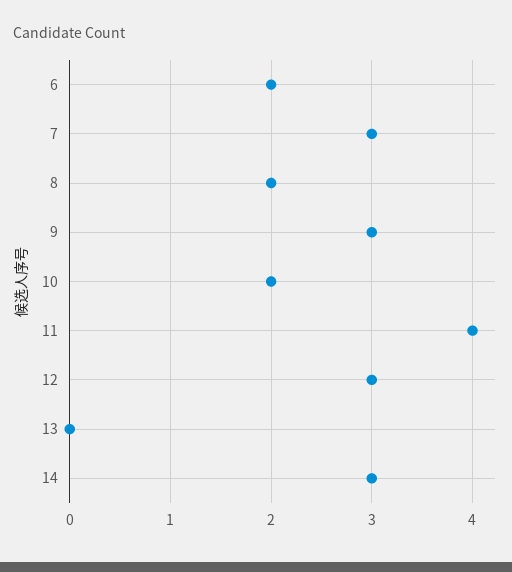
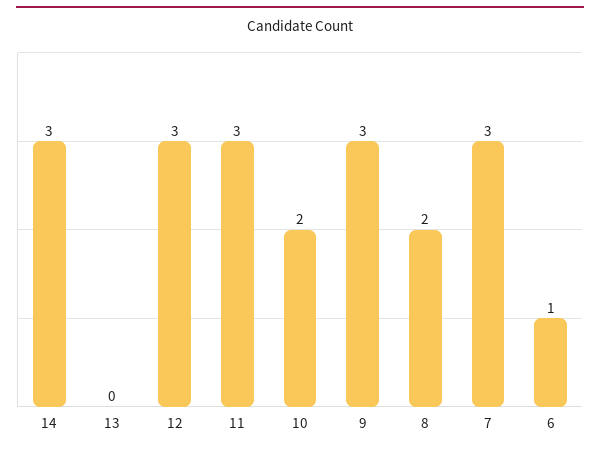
  {
-   "6": 2,
+   "6": 1,
    "7": 3,
    "8": 2,
    "9": 3,
    "10": 2,
-   "11": 4,
+   "11": 3,
    "12": 3,
    "13": 0,
    "14": 3
  }

